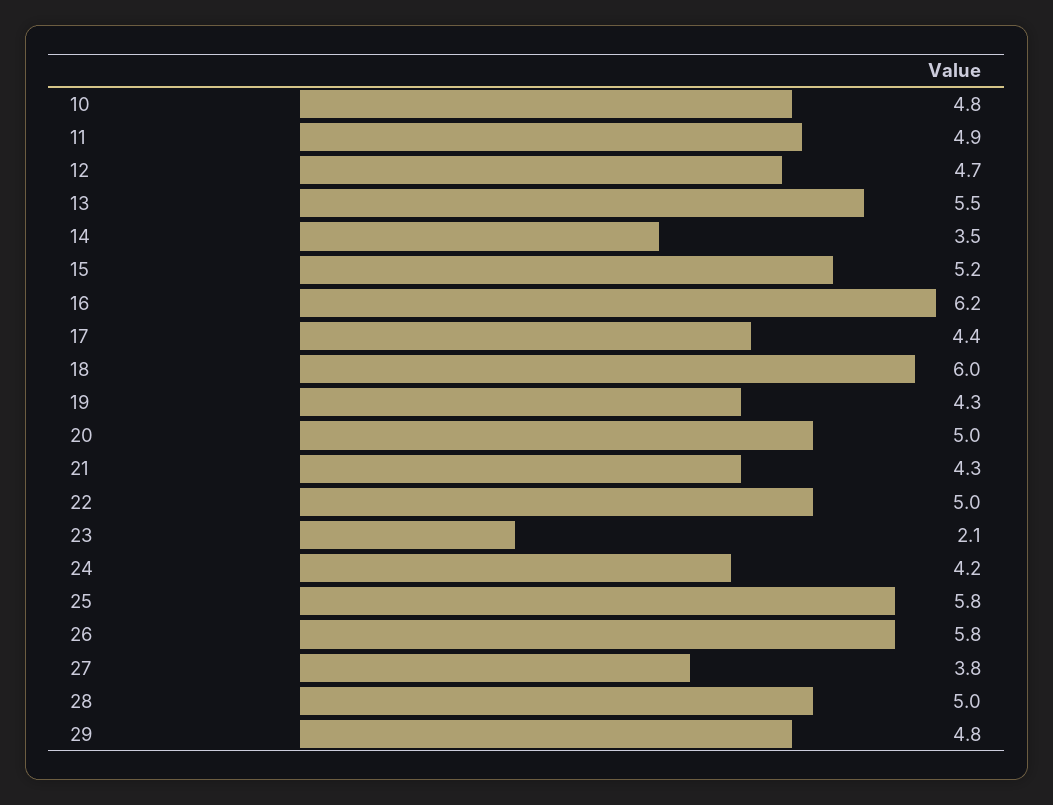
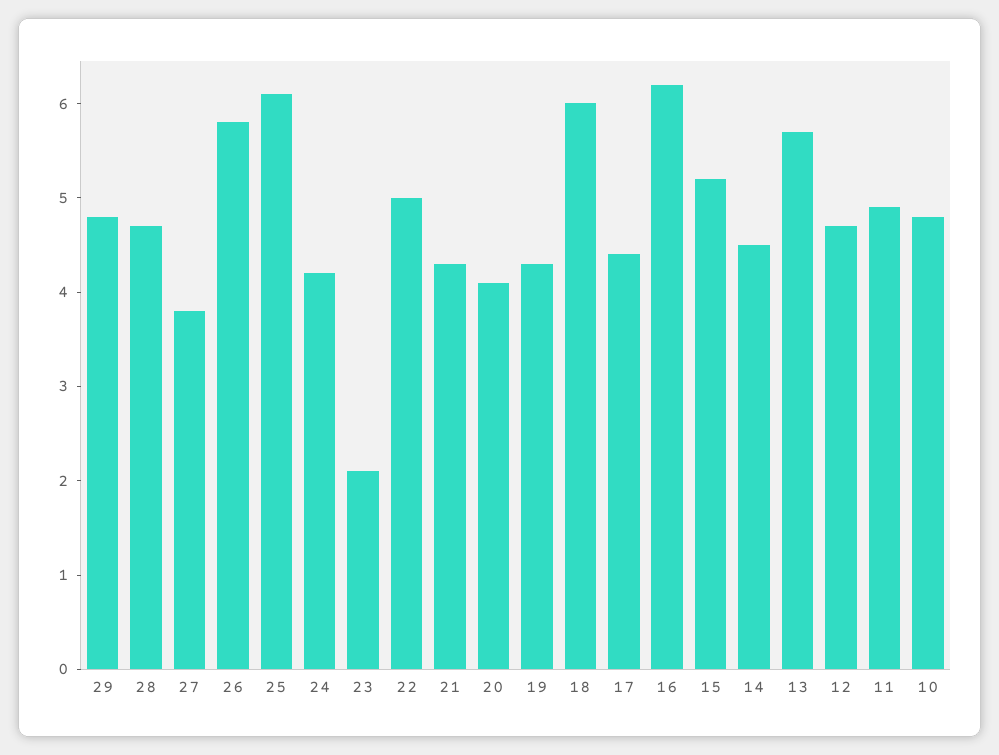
  {
    "10": 4.8,
    "11": 4.9,
    "12": 4.7,
-   "13": 5.5,
+   "13": 5.7,
-   "14": 3.5,
+   "14": 4.5,
    "15": 5.2,
    "16": 6.2,
    "17": 4.4,
    "18": 6,
    "19": 4.3,
-   "20": 5,
+   "20": 4.1,
    "21": 4.3,
    "22": 5,
    "23": 2.1,
    "24": 4.2,
-   "25": 5.8,
+   "25": 6.1,
    "26": 5.8,
    "27": 3.8,
-   "28": 5,
+   "28": 4.7,
    "29": 4.8
  }

